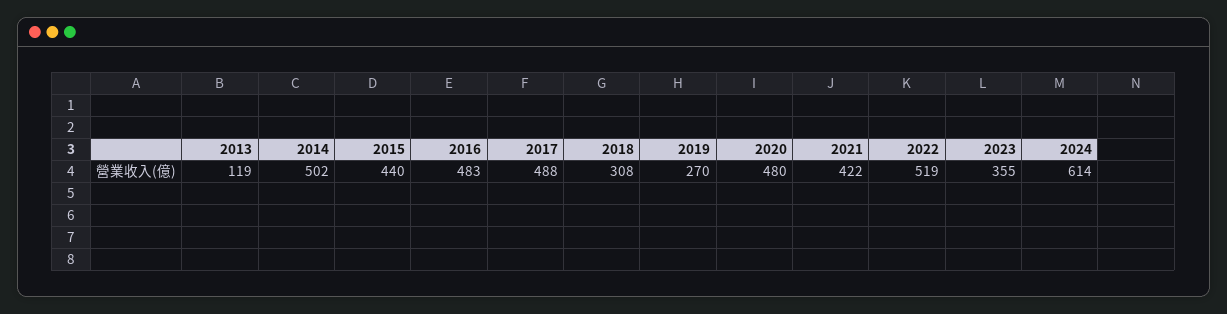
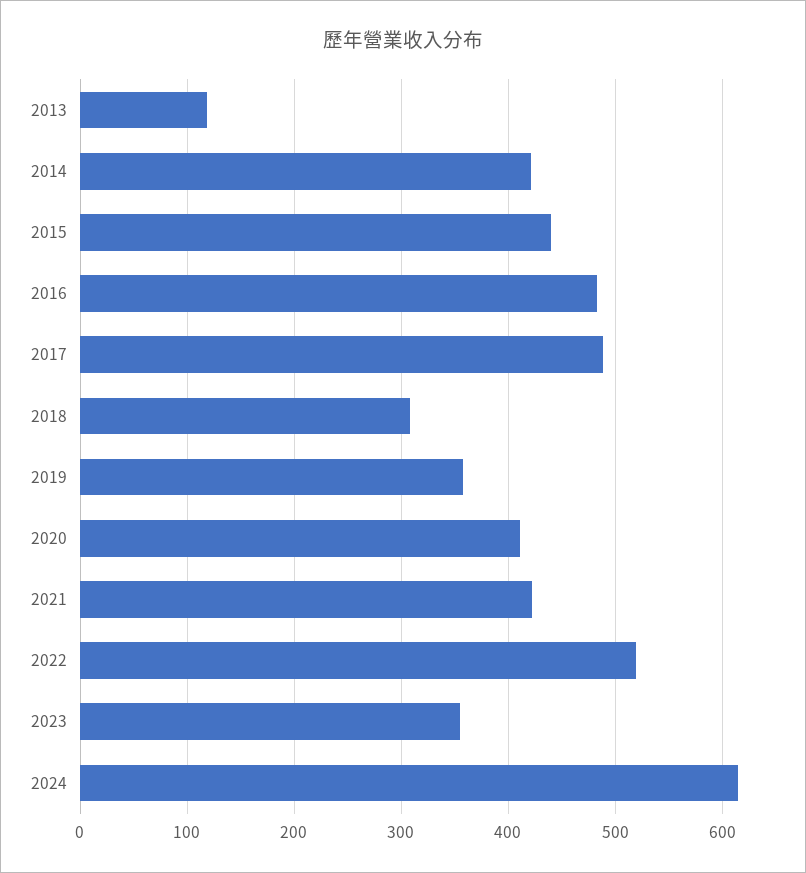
  {
    "2013": 119,
-   "2014": 502,
+   "2014": 420,
    "2015": 440,
    "2016": 483,
    "2017": 488,
    "2018": 308,
-   "2019": 270,
+   "2019": 360,
-   "2020": 480,
+   "2020": 410,
    "2021": 422,
    "2022": 519,
    "2023": 355,
    "2024": 614
  }

